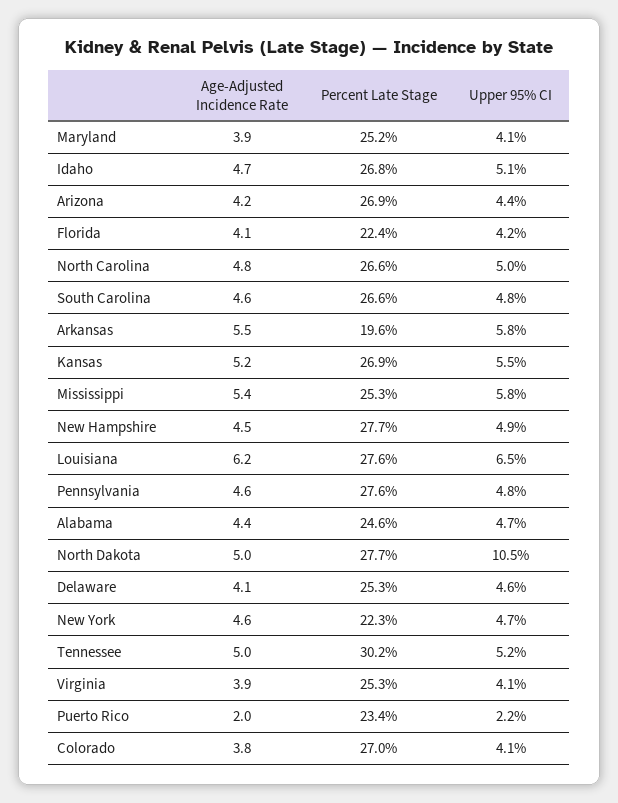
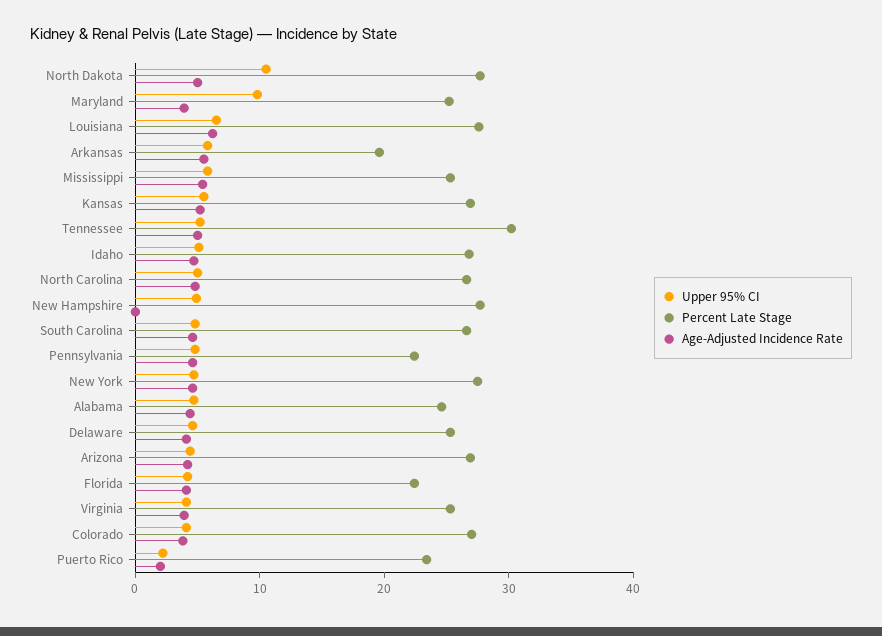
  {
    "Age-Adjusted Incidence Rate": {
      "Maryland": 3.9,
      "Idaho": 4.7,
      "Arizona": 4.2,
      "Florida": 4.1,
      "North Carolina": 4.8,
      "South Carolina": 4.6,
      "Arkansas": 5.5,
      "Kansas": 5.2,
      "Mississippi": 5.4,
-     "New Hampshire": 4.5,
+     "New Hampshire": 0,
      "Louisiana": 6.2,
      "Pennsylvania": 4.6,
      "Alabama": 4.4,
      "North Dakota": 5,
      "Delaware": 4.1,
      "New York": 4.6,
      "Tennessee": 5,
      "Virginia": 3.9,
      "Puerto Rico": 2,
      "Colorado": 3.8
    },
    "Percent Late Stage": {
      "Maryland": 25.2,
      "Idaho": 26.8,
      "Arizona": 26.9,
      "Florida": 22.4,
      "North Carolina": 26.6,
      "South Carolina": 26.6,
      "Arkansas": 19.6,
      "Kansas": 26.9,
      "Mississippi": 25.3,
      "New Hampshire": 27.7,
      "Louisiana": 27.6,
-     "Pennsylvania": 27.6,
+     "Pennsylvania": 22,
      "Alabama": 24.6,
      "North Dakota": 27.7,
      "Delaware": 25.3,
-     "New York": 22.3,
+     "New York": 28,
      "Tennessee": 30.2,
      "Virginia": 25.3,
      "Puerto Rico": 23.4,
      "Colorado": 27
    },
    "Upper 95% CI": {
-     "Maryland": 4.1,
+     "Maryland": 10,
      "Idaho": 5.1,
      "Arizona": 4.4,
      "Florida": 4.2,
      "North Carolina": 5,
      "South Carolina": 4.8,
      "Arkansas": 5.8,
      "Kansas": 5.5,
      "Mississippi": 5.8,
      "New Hampshire": 4.9,
      "Louisiana": 6.5,
      "Pennsylvania": 4.8,
      "Alabama": 4.7,
      "North Dakota": 10.5,
      "Delaware": 4.6,
      "New York": 4.7,
      "Tennessee": 5.2,
      "Virginia": 4.1,
      "Puerto Rico": 2.2,
      "Colorado": 4.1
    }
  }

